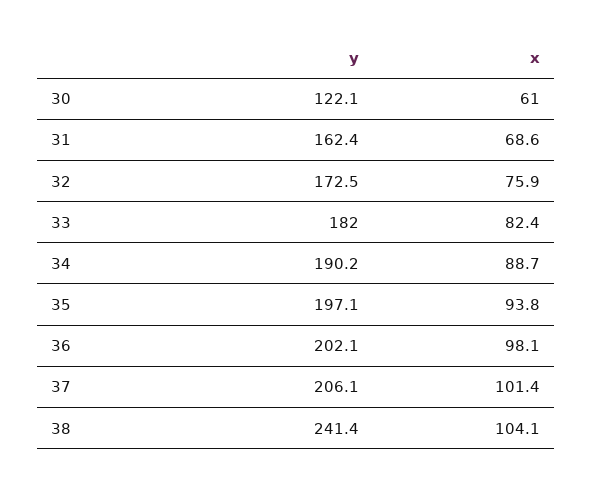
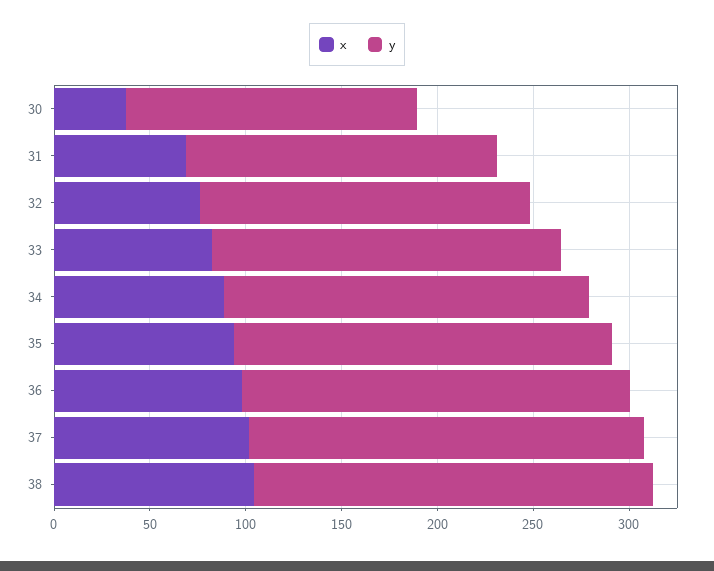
  {
    "y": {
-     "30": 122.1,
+     "30": 150,
      "31": 162.4,
      "32": 172.5,
      "33": 182,
      "34": 190.2,
      "35": 197.1,
      "36": 202.1,
      "37": 206.1,
-     "38": 241.4
+     "38": 210
    },
    "x": {
-     "30": 61,
+     "30": 40,
      "31": 68.6,
      "32": 75.9,
      "33": 82.4,
      "34": 88.7,
      "35": 93.8,
      "36": 98.1,
      "37": 101.4,
      "38": 104.1
    }
  }

